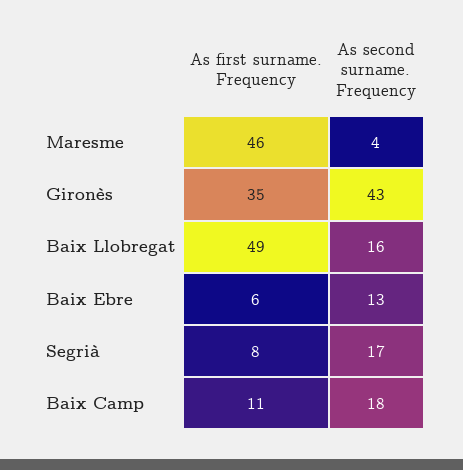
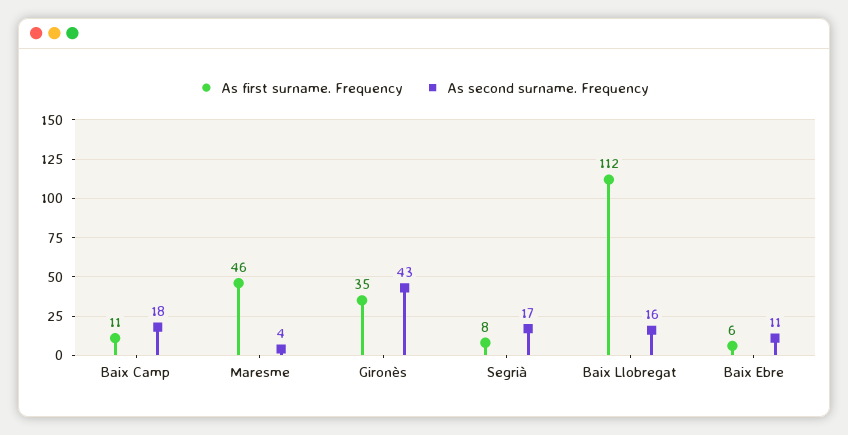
  {
    "As first surname. Frequency": {
      "Maresme": 46,
      "Gironès": 35,
-     "Baix Llobregat": 49,
+     "Baix Llobregat": 112,
      "Baix Ebre": 6,
      "Segrià": 8,
      "Baix Camp": 11
    },
    "As second surname. Frequency": {
      "Maresme": 4,
      "Gironès": 43,
      "Baix Llobregat": 16,
-     "Baix Ebre": 13,
+     "Baix Ebre": 11,
      "Segrià": 17,
      "Baix Camp": 18
    }
  }

